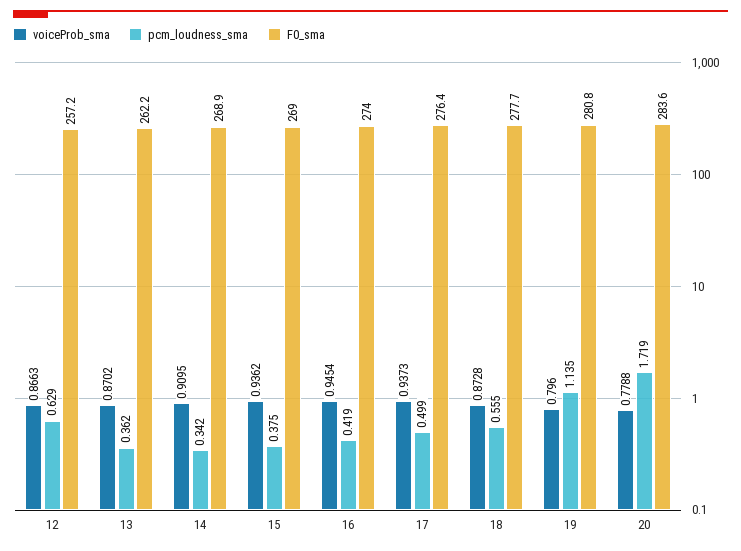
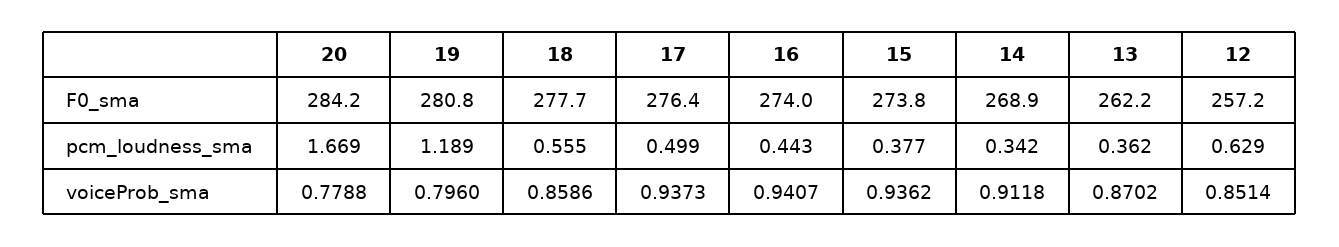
  {
    "voiceProb_sma": {
-     "12": 0.8663,
+     "12": 0.8514,
      "13": 0.8702,
-     "14": 0.9095,
+     "14": 0.9118,
      "15": 0.9362,
-     "16": 0.9454,
+     "16": 0.9407,
      "17": 0.9373,
-     "18": 0.8728,
+     "18": 0.8586,
      "19": 0.796,
      "20": 0.7788
    },
    "pcm_loudness_sma": {
      "12": 0.629,
      "13": 0.362,
      "14": 0.342,
-     "15": 0.375,
+     "15": 0.377,
-     "16": 0.419,
+     "16": 0.443,
      "17": 0.499,
      "18": 0.555,
-     "19": 1.135,
+     "19": 1.189,
-     "20": 1.719
+     "20": 1.669
    },
    "F0_sma": {
      "12": 257.2,
      "13": 262.2,
      "14": 268.9,
-     "15": 269,
+     "15": 273.8,
      "16": 274,
      "17": 276.4,
      "18": 277.7,
      "19": 280.8,
-     "20": 283.6
+     "20": 284.2
    }
  }

